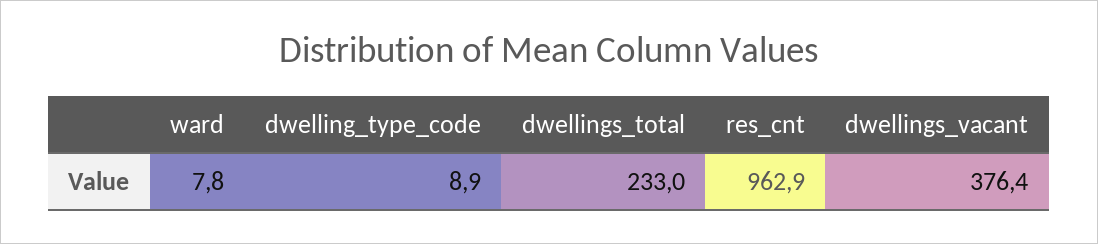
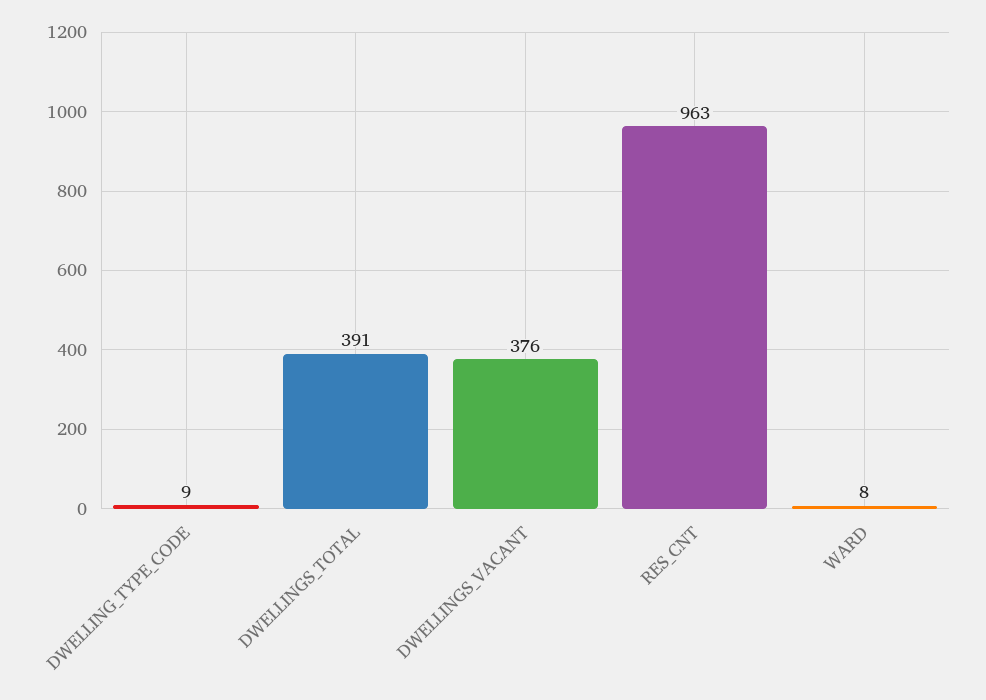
  {
    "ward": 7.8,
    "dwelling_type_code": 8.9,
-   "dwellings_total": 233,
+   "dwellings_total": 391,
    "res_cnt": 962.9,
    "dwellings_vacant": 376.4
  }

